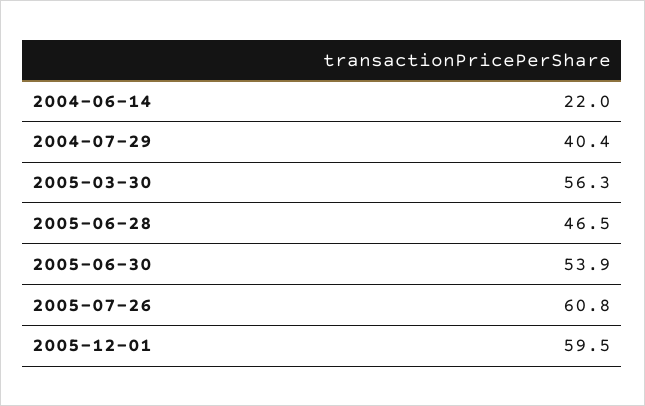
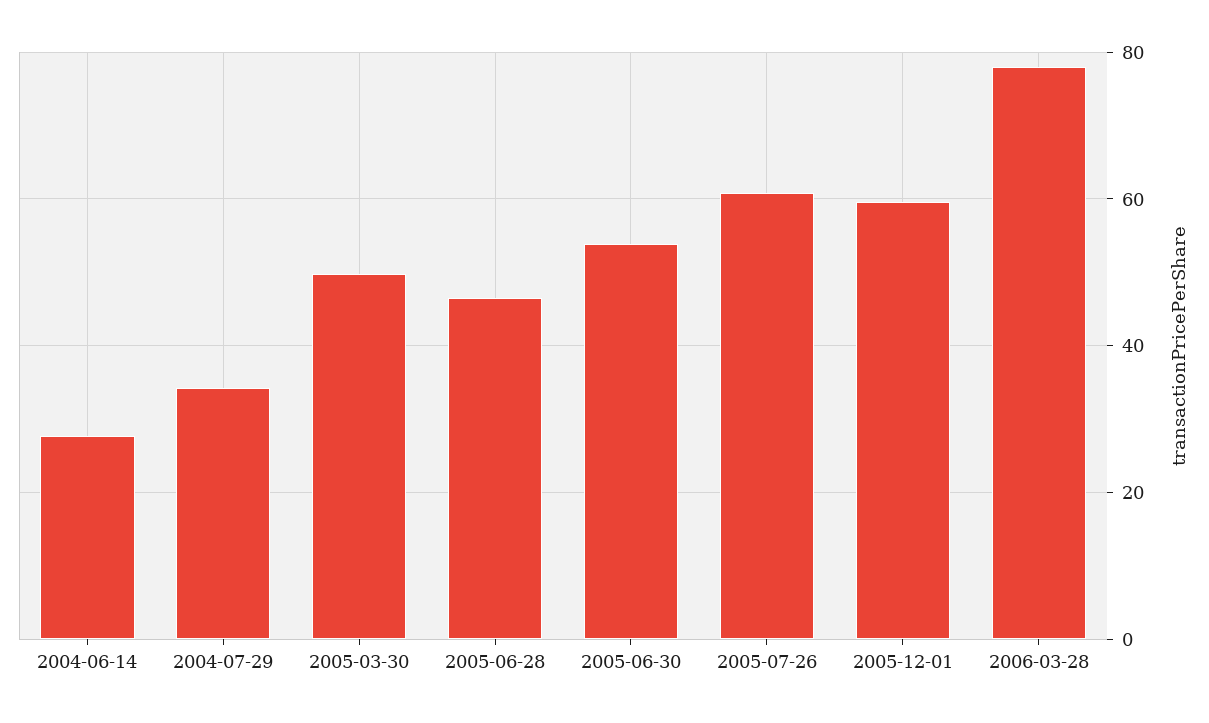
  {
-   "2004-06-14": 22,
+   "2004-06-14": 28,
-   "2004-07-29": 40.4,
+   "2004-07-29": 34,
-   "2005-03-30": 56.3,
+   "2005-03-30": 50,
    "2005-06-28": 46.5,
    "2005-06-30": 53.9,
    "2005-07-26": 60.8,
-   "2005-12-01": 59.5
+   "2005-12-01": 59.5,
+   "2006-03-28": 78
  }

